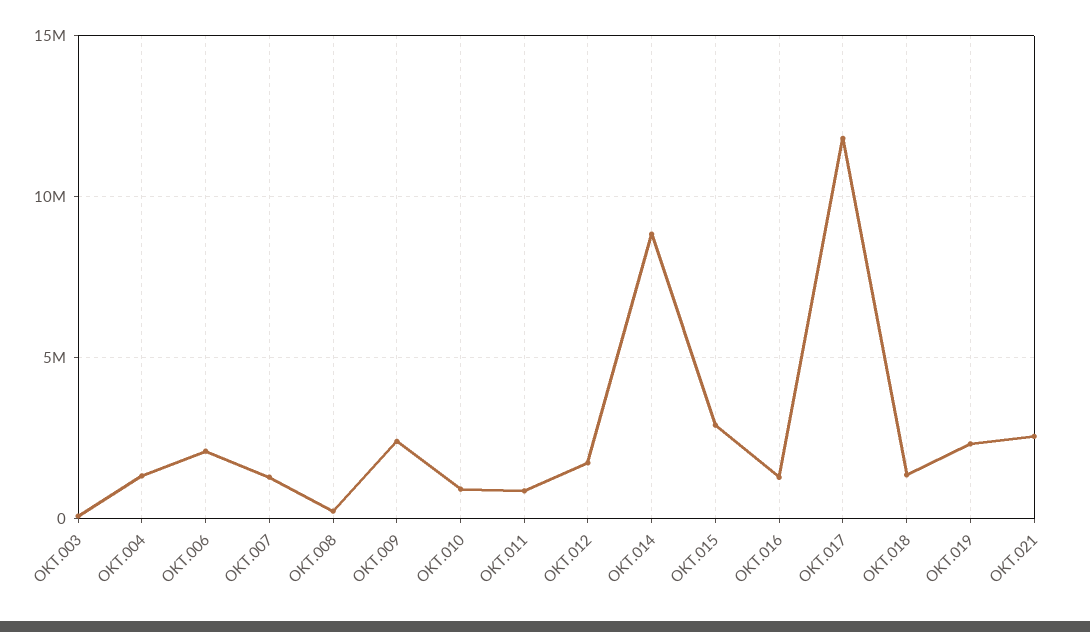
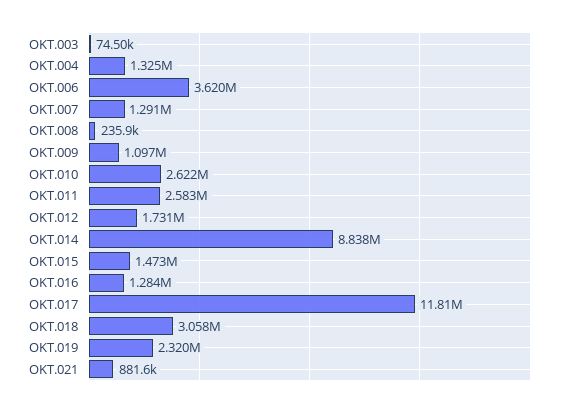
  {
    "OKT.003": 74500,
    "OKT.004": 1325000,
-   "OKT.006": 2000000,
+   "OKT.006": 3620000,
    "OKT.007": 1291000,
    "OKT.008": 235900,
-   "OKT.009": 2500000,
+   "OKT.009": 1097000,
-   "OKT.010": 1000000,
+   "OKT.010": 2622000,
-   "OKT.011": 1000000,
+   "OKT.011": 2583000,
    "OKT.012": 1731000,
    "OKT.014": 8838000,
-   "OKT.015": 3000000,
+   "OKT.015": 1473000,
    "OKT.016": 1284000,
    "OKT.017": 11810000,
-   "OKT.018": 1500000,
+   "OKT.018": 3058000,
    "OKT.019": 2320000,
-   "OKT.021": 2500000
+   "OKT.021": 881600
  }

